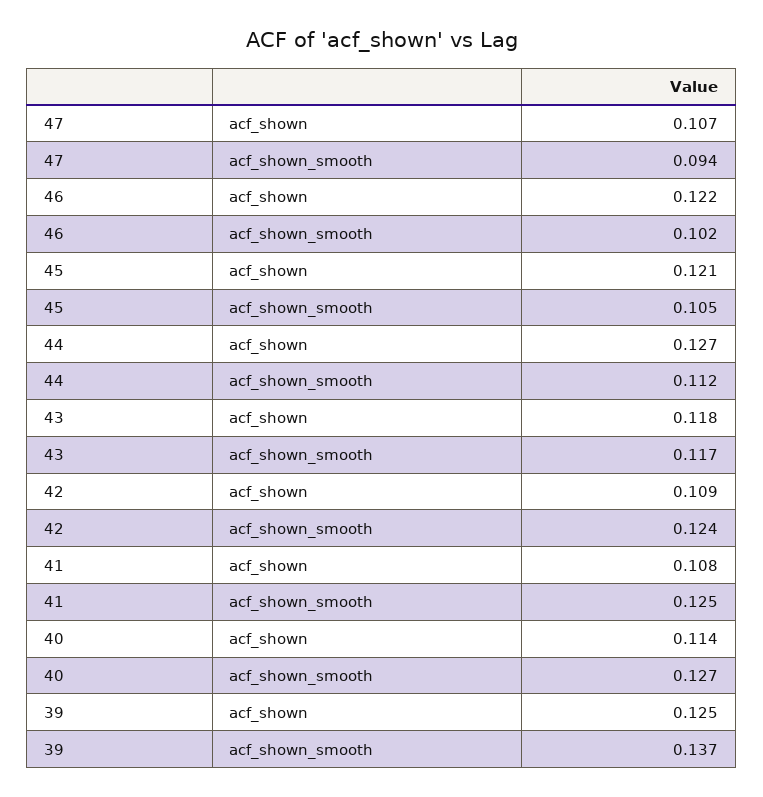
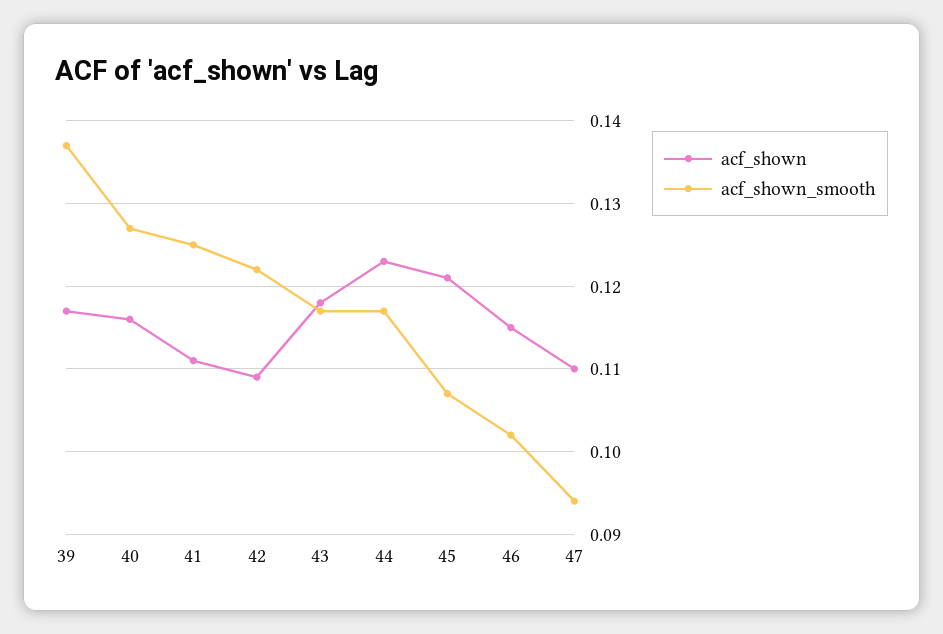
  {
    "acf_shown": {
-     "47": 0.107,
+     "47": 0.11,
-     "46": 0.122,
+     "46": 0.115,
      "45": 0.121,
-     "44": 0.127,
+     "44": 0.123,
      "43": 0.118,
      "42": 0.109,
-     "41": 0.108,
+     "41": 0.111,
-     "40": 0.114,
+     "40": 0.116,
-     "39": 0.125
+     "39": 0.117
    },
    "acf_shown_smooth": {
      "47": 0.094,
      "46": 0.102,
-     "45": 0.105,
+     "45": 0.107,
-     "44": 0.112,
+     "44": 0.117,
      "43": 0.117,
-     "42": 0.124,
+     "42": 0.122,
      "41": 0.125,
      "40": 0.127,
      "39": 0.137
    }
  }

